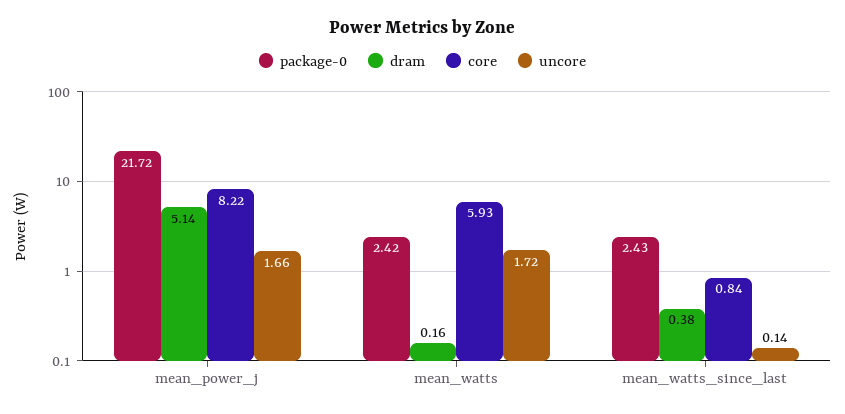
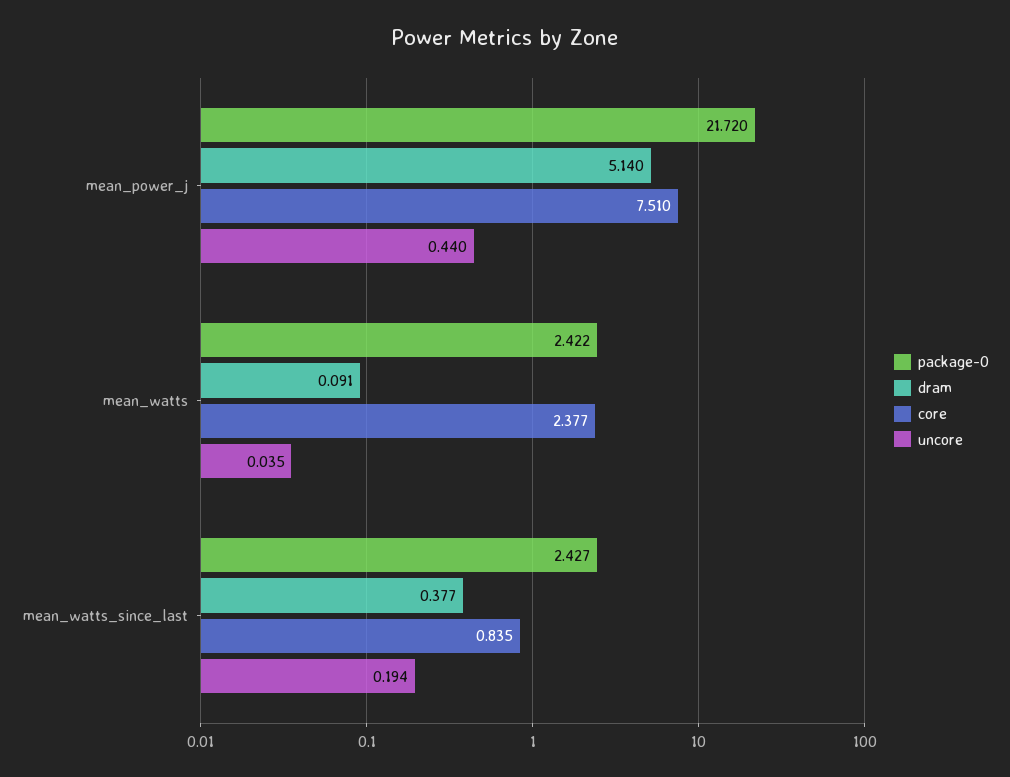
  {
    "package-0": {
      "mean_power_j": 21.72,
      "mean_watts": 2.422,
      "mean_watts_since_last": 2.427
    },
    "dram": {
      "mean_power_j": 5.14,
-     "mean_watts": 0.16,
+     "mean_watts": 0.091,
      "mean_watts_since_last": 0.377
    },
    "core": {
-     "mean_power_j": 8.22,
+     "mean_power_j": 7.51,
-     "mean_watts": 5.93,
+     "mean_watts": 2.377,
      "mean_watts_since_last": 0.835
    },
    "uncore": {
-     "mean_power_j": 1.66,
+     "mean_power_j": 0.44,
-     "mean_watts": 1.72,
+     "mean_watts": 0.035,
-     "mean_watts_since_last": 0.14
+     "mean_watts_since_last": 0.194
    }
  }

